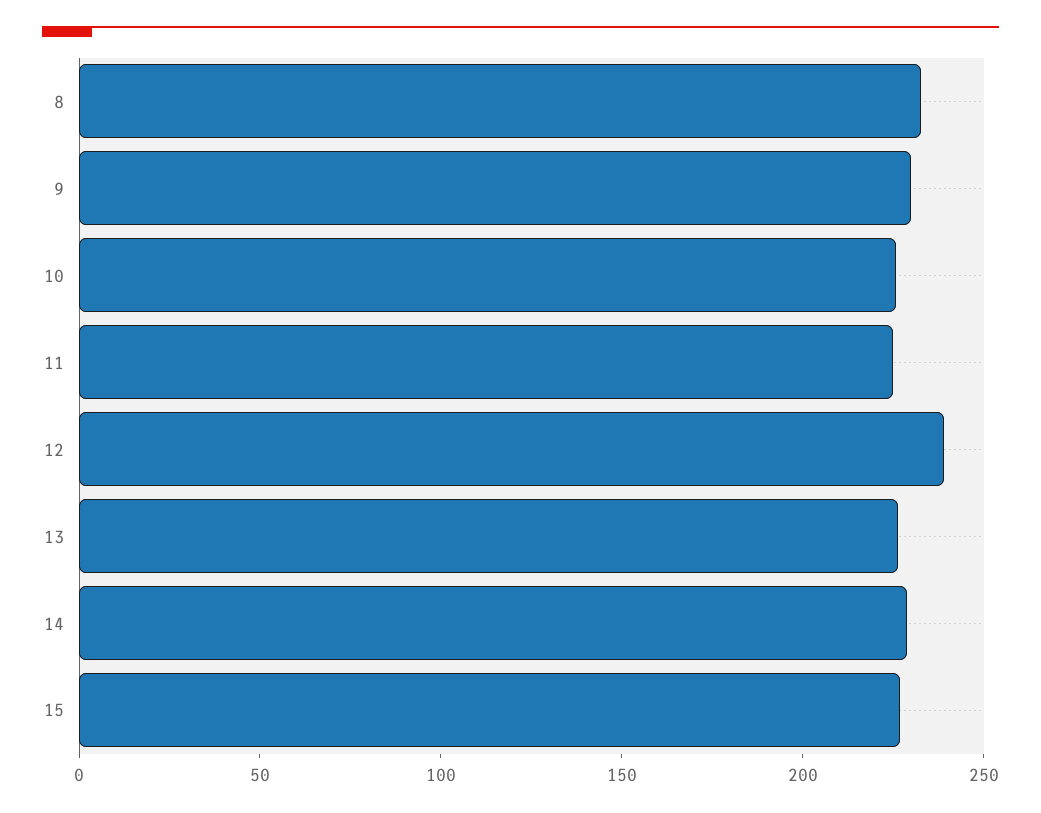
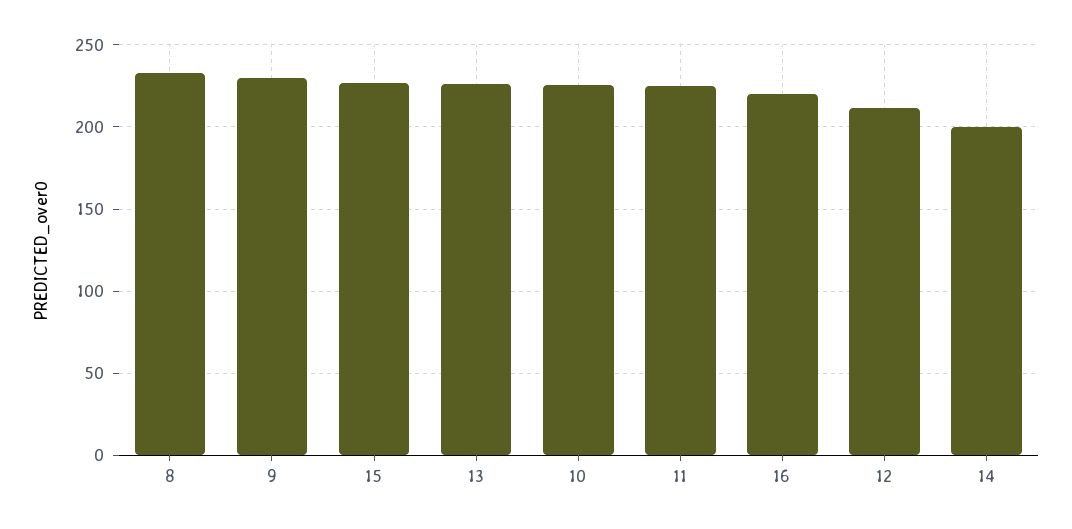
  {
    "8": 235,
    "9": 230,
    "10": 225,
    "11": 225,
-   "12": 240,
+   "12": 210,
    "13": 225,
-   "14": 230,
+   "14": 200,
-   "15": 225
+   "15": 225,
+   "16": 220
  }

